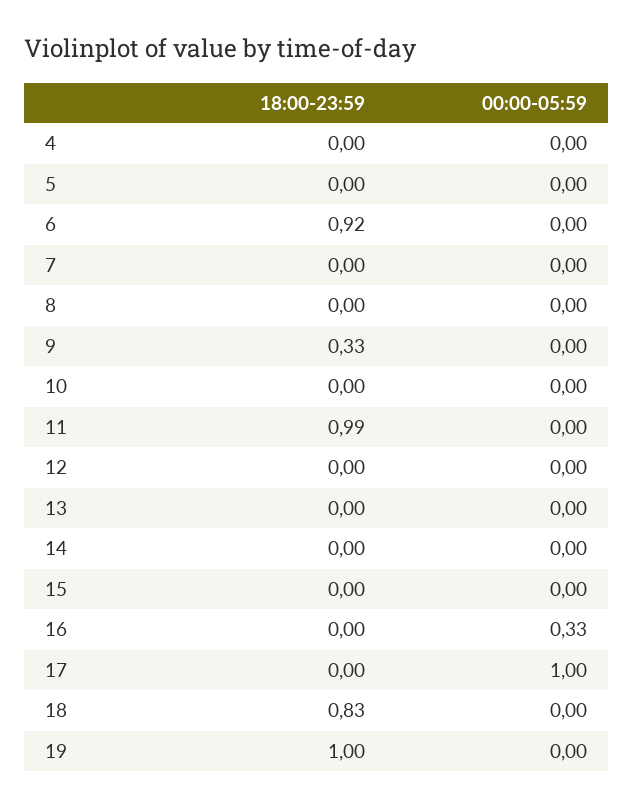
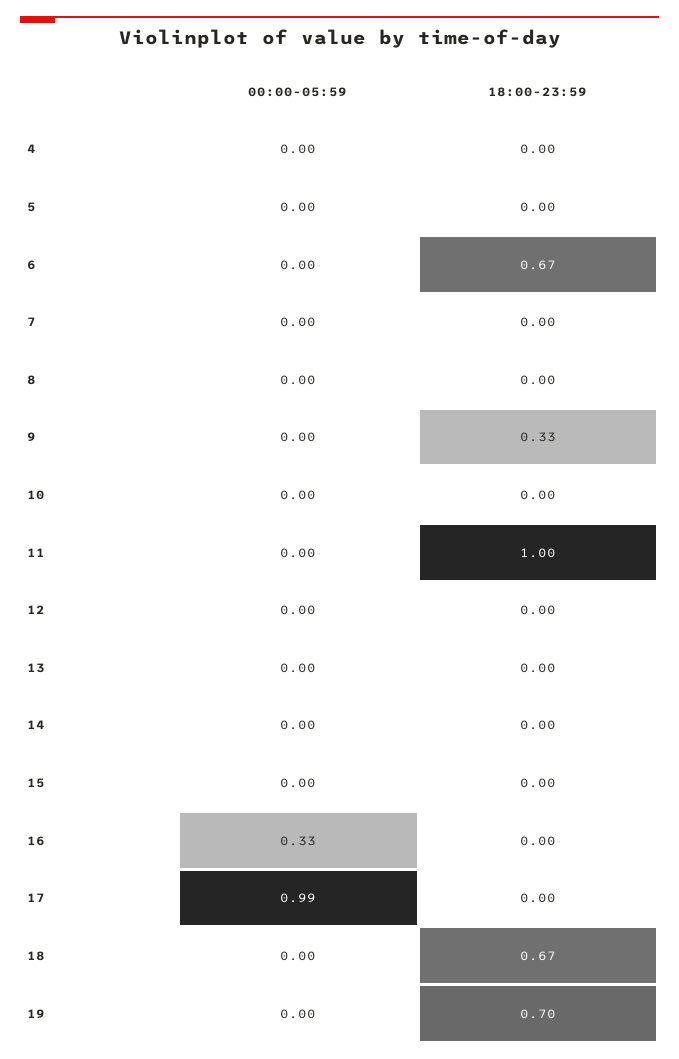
  {
    "18:00-23:59": {
      "4": 0,
      "5": 0,
-     "6": 0.92,
+     "6": 0.67,
      "7": 0,
      "8": 0,
      "9": 0.33,
      "10": 0,
-     "11": 0.99,
+     "11": 1,
      "12": 0,
      "13": 0,
      "14": 0,
      "15": 0,
      "16": 0,
      "17": 0,
-     "18": 0.83,
+     "18": 0.67,
-     "19": 1
+     "19": 0.7
    },
    "00:00-05:59": {
      "4": 0,
      "5": 0,
      "6": 0,
      "7": 0,
      "8": 0,
      "9": 0,
      "10": 0,
      "11": 0,
      "12": 0,
      "13": 0,
      "14": 0,
      "15": 0,
      "16": 0.33,
-     "17": 1,
+     "17": 0.99,
      "18": 0,
      "19": 0
    }
  }

